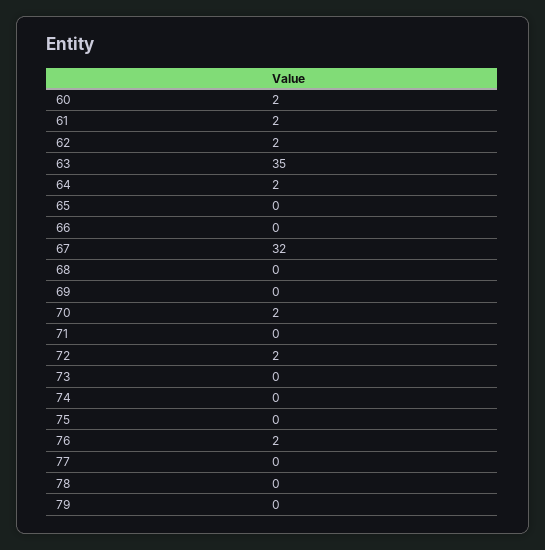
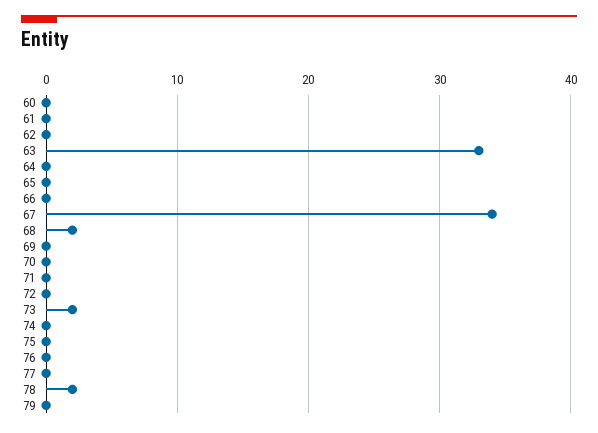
  {
-   "60": 2,
+   "60": 0,
-   "61": 2,
+   "61": 0,
-   "62": 2,
+   "62": 0,
-   "63": 35,
+   "63": 33,
-   "64": 2,
+   "64": 0,
    "65": 0,
    "66": 0,
-   "67": 32,
+   "67": 34,
-   "68": 0,
+   "68": 2,
    "69": 0,
-   "70": 2,
+   "70": 0,
    "71": 0,
-   "72": 2,
+   "72": 0,
-   "73": 0,
+   "73": 2,
    "74": 0,
    "75": 0,
-   "76": 2,
+   "76": 0,
    "77": 0,
-   "78": 0,
+   "78": 2,
    "79": 0
  }

